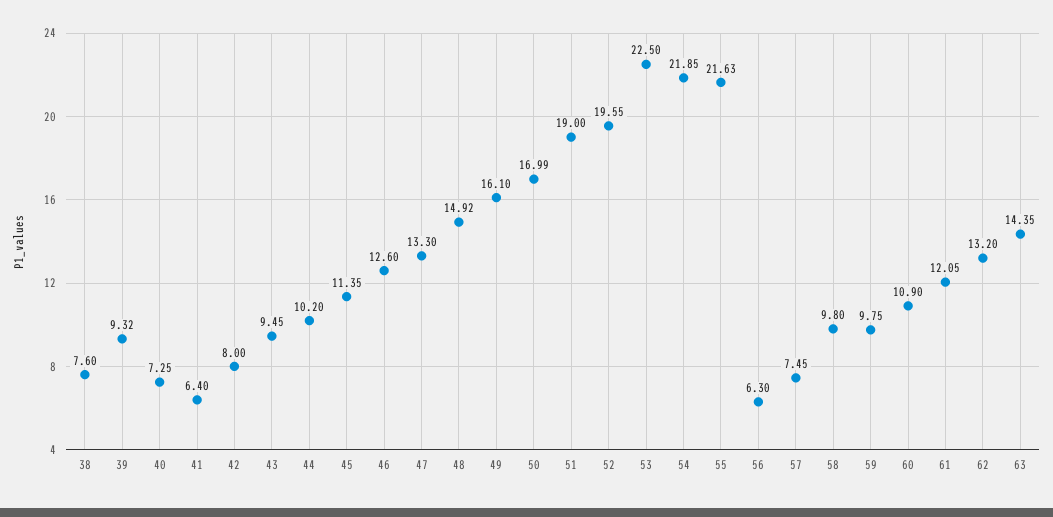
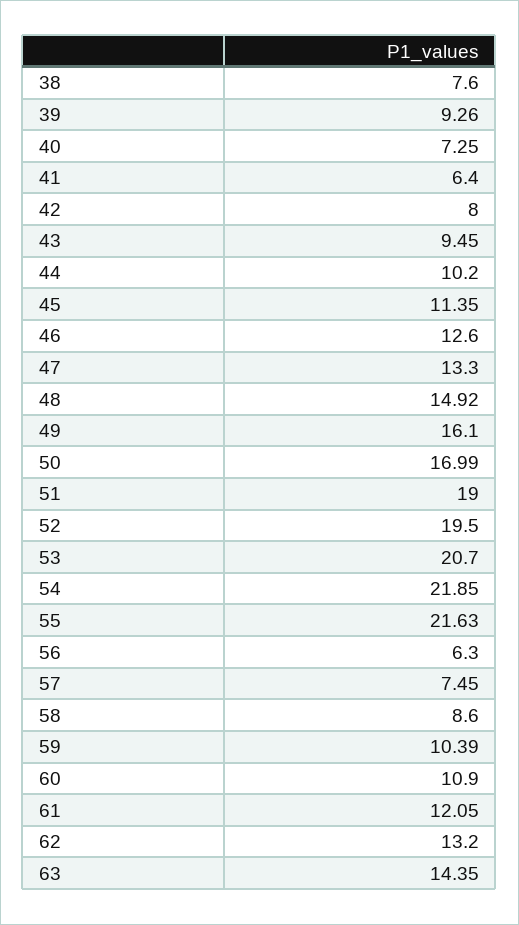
  {
    "38": 7.6,
-   "39": 9.32,
+   "39": 9.26,
    "40": 7.25,
    "41": 6.4,
    "42": 8,
    "43": 9.45,
    "44": 10.2,
    "45": 11.35,
    "46": 12.6,
    "47": 13.3,
    "48": 14.92,
    "49": 16.1,
    "50": 16.99,
    "51": 19,
-   "52": 19.55,
+   "52": 19.5,
-   "53": 22.5,
+   "53": 20.7,
    "54": 21.85,
    "55": 21.63,
    "56": 6.3,
    "57": 7.45,
-   "58": 9.8,
+   "58": 8.6,
-   "59": 9.75,
+   "59": 10.39,
    "60": 10.9,
    "61": 12.05,
    "62": 13.2,
    "63": 14.35
  }

